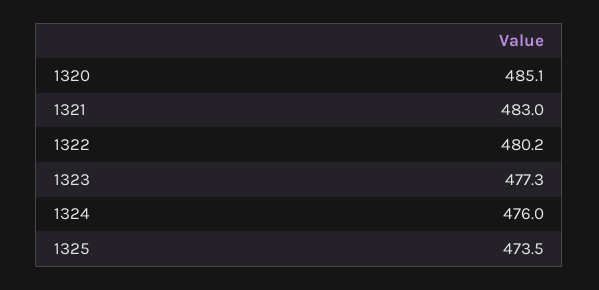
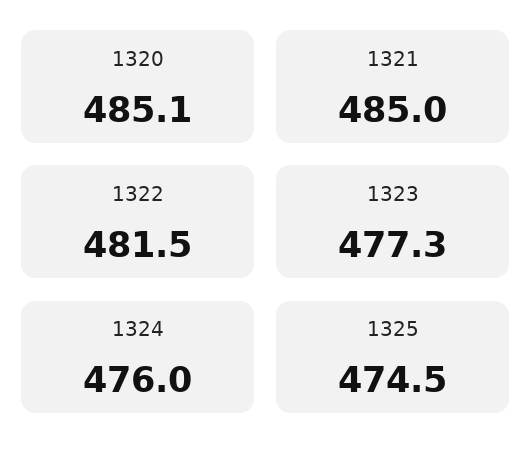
  {
    "1320": 485.1,
-   "1321": 483,
+   "1321": 485,
-   "1322": 480.2,
+   "1322": 481.5,
    "1323": 477.3,
    "1324": 476,
-   "1325": 473.5
+   "1325": 474.5
  }

